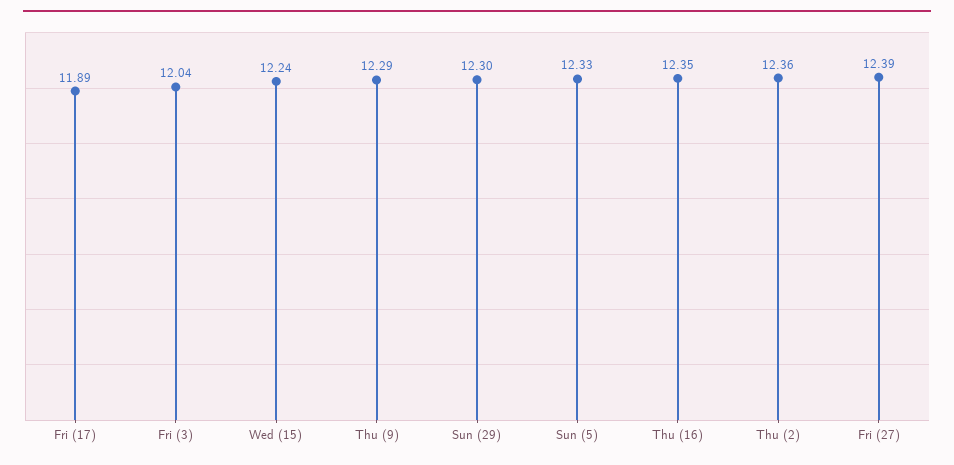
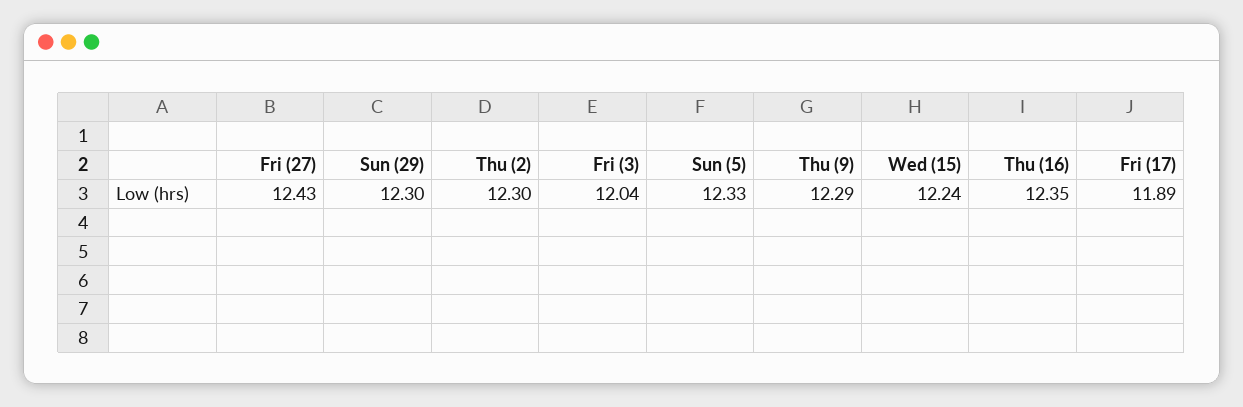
  {
    "Fri (17)": 11.89,
    "Fri (3)": 12.04,
    "Wed (15)": 12.24,
    "Thu (9)": 12.29,
    "Sun (29)": 12.3,
    "Sun (5)": 12.33,
    "Thu (16)": 12.35,
-   "Thu (2)": 12.36,
+   "Thu (2)": 12.3,
-   "Fri (27)": 12.39
+   "Fri (27)": 12.43
  }

